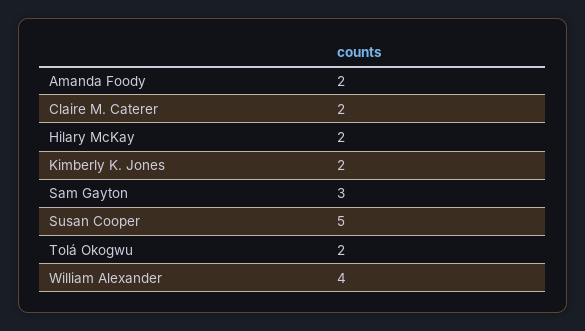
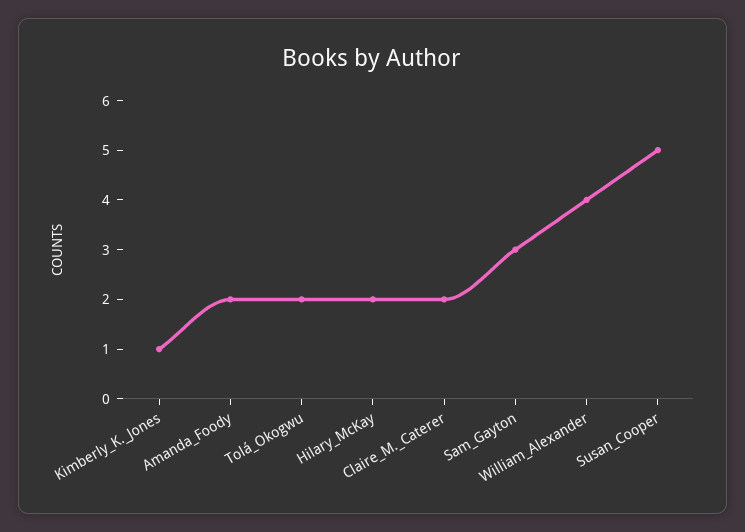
  {
    "Amanda Foody": 2,
    "Claire M. Caterer": 2,
    "Hilary McKay": 2,
-   "Kimberly K. Jones": 2,
+   "Kimberly K. Jones": 1,
    "Sam Gayton": 3,
    "Susan Cooper": 5,
    "Tolá Okogwu": 2,
    "William Alexander": 4
  }

